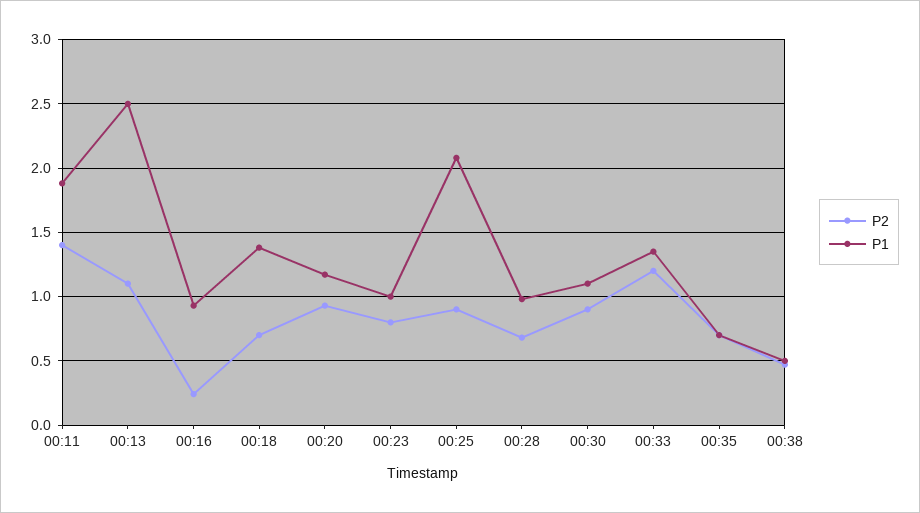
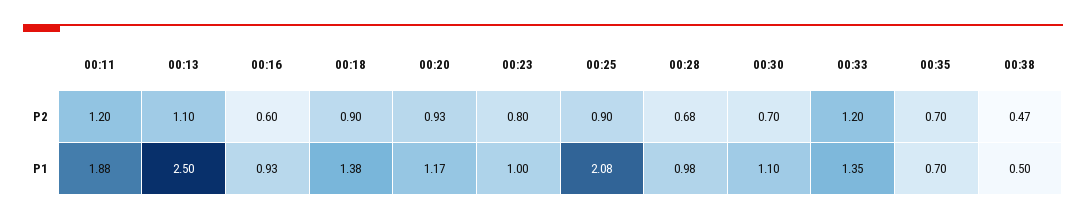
  {
    "P2": {
-     "00:11": 1.4,
+     "00:11": 1.2,
      "00:13": 1.1,
-     "00:16": 0.25,
+     "00:16": 0.6,
-     "00:18": 0.7,
+     "00:18": 0.9,
      "00:20": 0.93,
      "00:23": 0.8,
      "00:25": 0.9,
      "00:28": 0.68,
-     "00:30": 0.9,
+     "00:30": 0.7,
      "00:33": 1.2,
      "00:35": 0.7,
      "00:38": 0.47
    },
    "P1": {
      "00:11": 1.88,
      "00:13": 2.5,
      "00:16": 0.93,
      "00:18": 1.38,
      "00:20": 1.17,
      "00:23": 1,
      "00:25": 2.08,
      "00:28": 0.98,
      "00:30": 1.1,
      "00:33": 1.35,
      "00:35": 0.7,
      "00:38": 0.5
    }
  }

